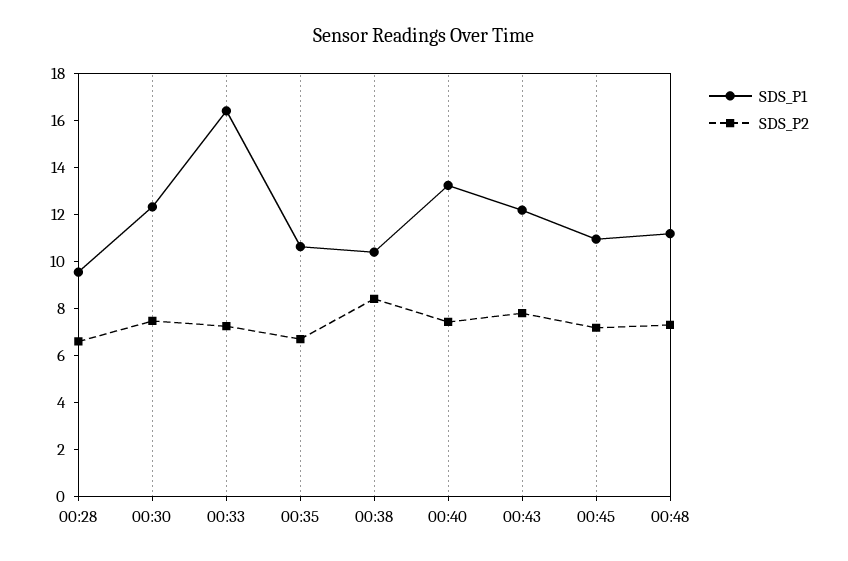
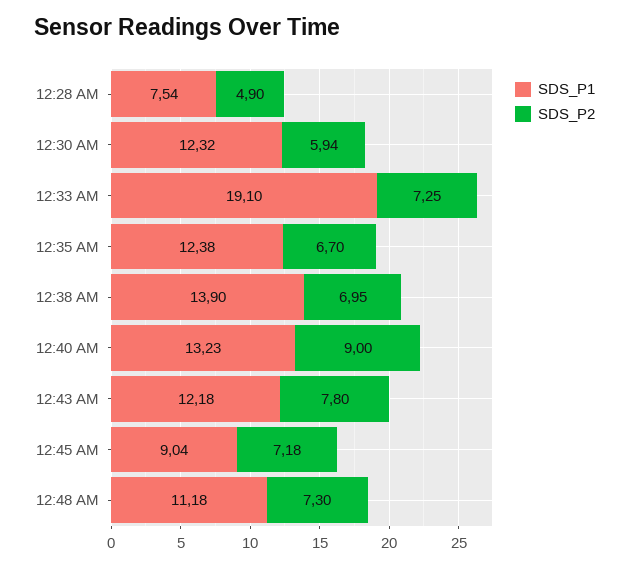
  {
    "SDS_P1": {
-     "00:28": 9.5,
+     "00:28": 7.54,
      "00:30": 12.32,
-     "00:33": 16.5,
+     "00:33": 19.1,
-     "00:35": 10.5,
+     "00:35": 12.38,
-     "00:38": 10.5,
+     "00:38": 13.9,
      "00:40": 13.23,
      "00:43": 12.18,
-     "00:45": 11,
+     "00:45": 9.04,
      "00:48": 11.18
    },
    "SDS_P2": {
-     "00:28": 6.5,
+     "00:28": 4.9,
-     "00:30": 7.5,
+     "00:30": 5.94,
      "00:33": 7.25,
      "00:35": 6.7,
-     "00:38": 8.5,
+     "00:38": 6.95,
-     "00:40": 7.5,
+     "00:40": 9,
      "00:43": 7.8,
      "00:45": 7.18,
      "00:48": 7.3
    }
  }

